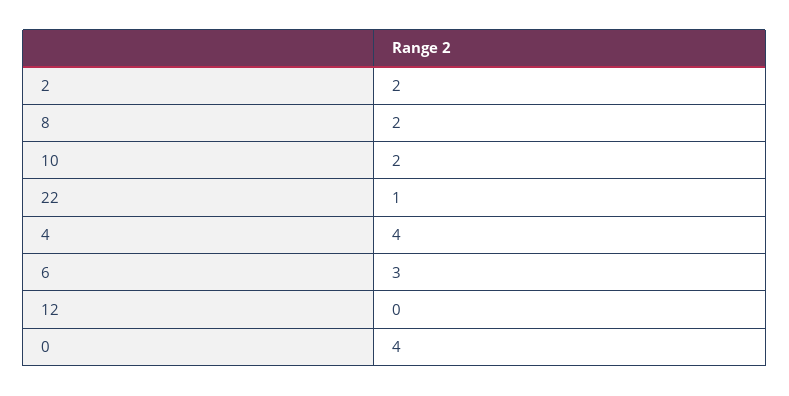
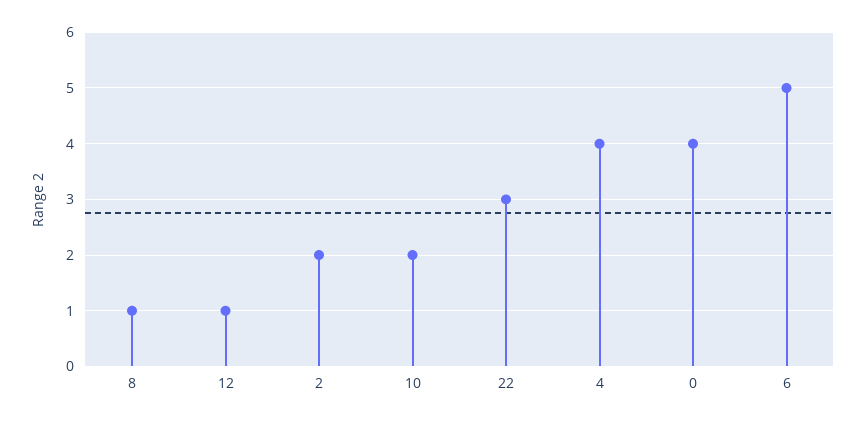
  {
    "2": 2,
-   "8": 2,
+   "8": 1,
    "10": 2,
-   "22": 1,
+   "22": 3,
    "4": 4,
-   "6": 3,
+   "6": 5,
-   "12": 0,
+   "12": 1,
    "0": 4
  }

